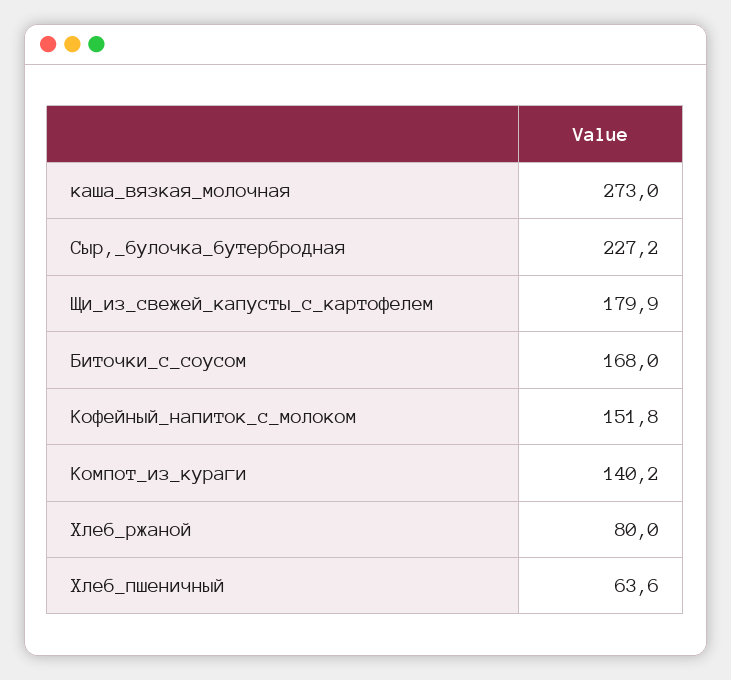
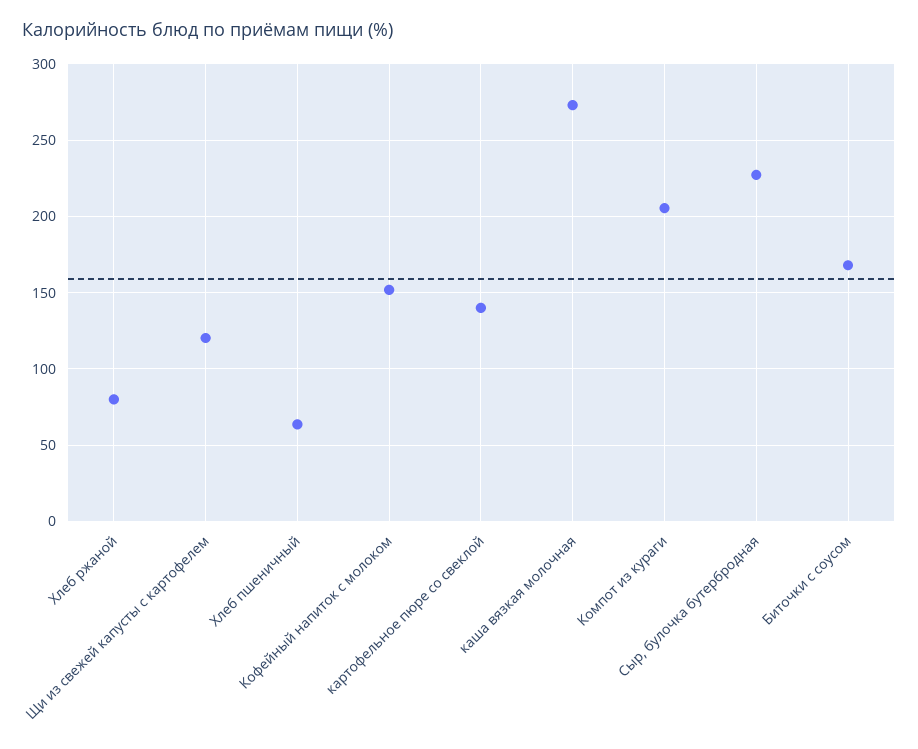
  {
    "каша_вязкая_молочная": 273,
    "Сыр,_булочка_бутербродная": 227.2,
-   "Щи_из_свежей_капусты_с_картофелем": 179.9,
+   "Щи_из_свежей_капусты_с_картофелем": 120,
    "Биточки_с_соусом": 168,
    "Кофейный_напиток_с_молоком": 151.8,
-   "Компот_из_кураги": 140.2,
+   "Компот_из_кураги": 205,
    "Хлеб_ржаной": 80,
-   "Хлеб_пшеничный": 63.6
+   "Хлеб_пшеничный": 63.6,
+   "картофельное пюре со свеклой": 140
  }

